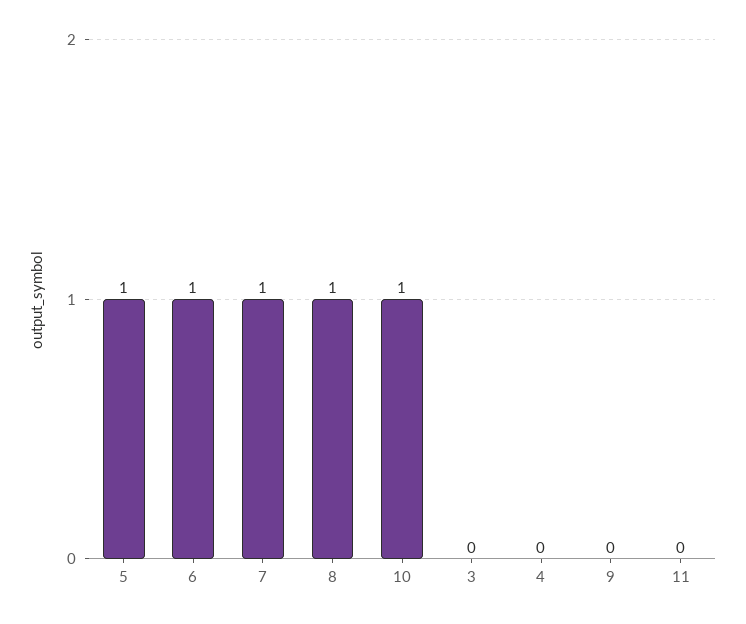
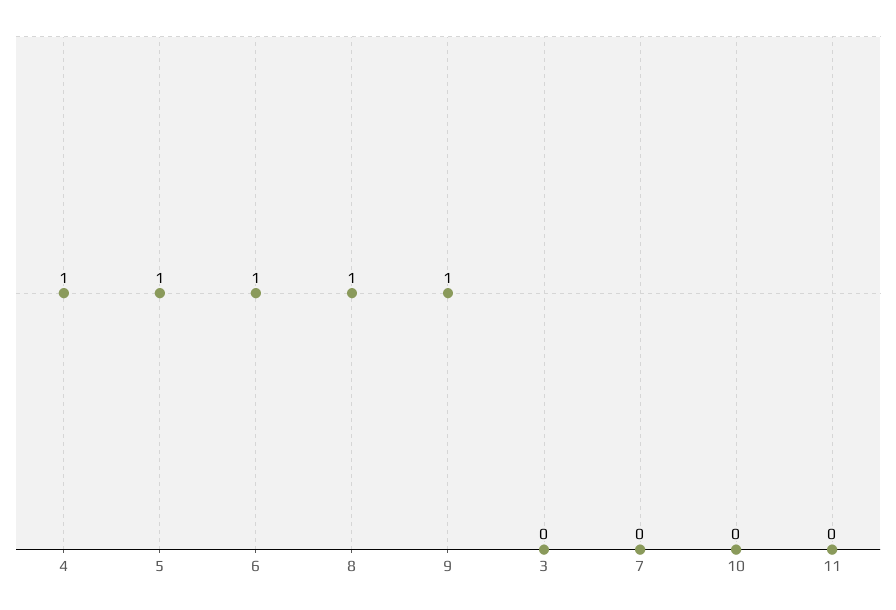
  {
    "5": 1,
    "6": 1,
-   "7": 1,
+   "7": 0,
    "8": 1,
-   "10": 1,
+   "10": 0,
    "3": 0,
-   "4": 0,
+   "4": 1,
-   "9": 0,
+   "9": 1,
    "11": 0
  }

